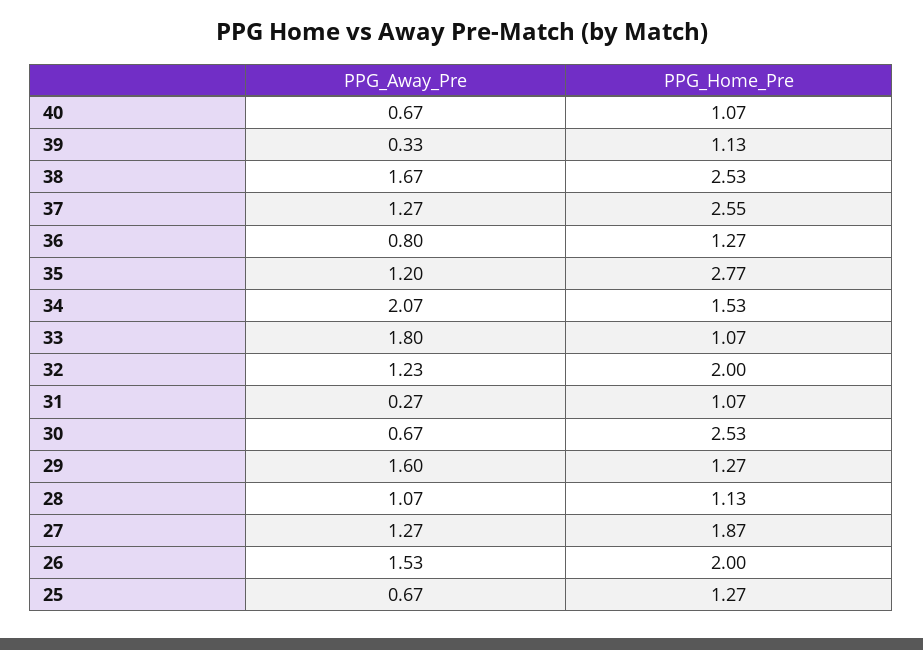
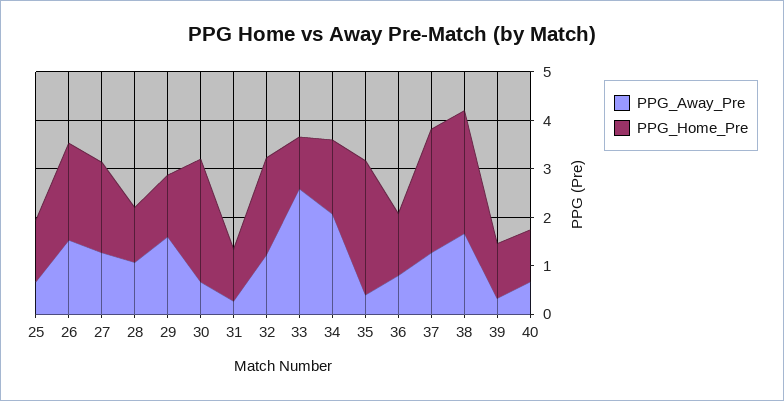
  {
    "PPG_Away_Pre": {
      "40": 0.67,
      "39": 0.33,
      "38": 1.67,
      "37": 1.27,
      "36": 0.8,
-     "35": 1.2,
+     "35": 0.4,
      "34": 2.07,
-     "33": 1.8,
+     "33": 2.6,
      "32": 1.23,
      "31": 0.27,
      "30": 0.67,
      "29": 1.6,
      "28": 1.07,
      "27": 1.27,
      "26": 1.53,
      "25": 0.67
    },
    "PPG_Home_Pre": {
      "40": 1.07,
      "39": 1.13,
      "38": 2.53,
      "37": 2.55,
      "36": 1.27,
      "35": 2.77,
      "34": 1.53,
      "33": 1.07,
      "32": 2,
      "31": 1.07,
      "30": 2.53,
      "29": 1.27,
      "28": 1.13,
      "27": 1.87,
      "26": 2,
      "25": 1.27
    }
  }

